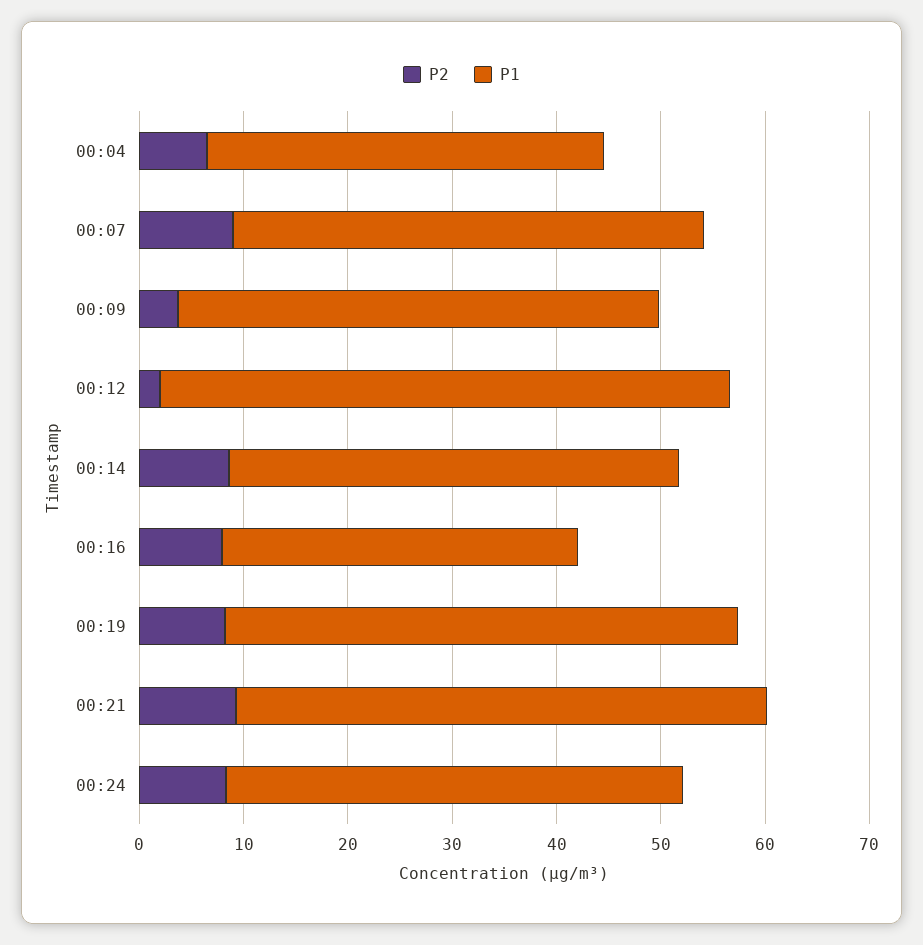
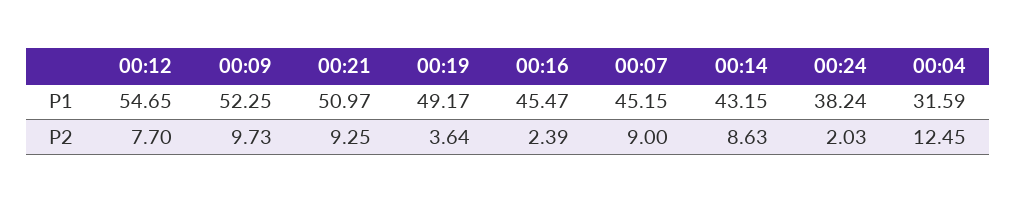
  {
    "P2": {
-     "00:04": 6,
+     "00:04": 12.45,
      "00:07": 9,
-     "00:09": 4,
+     "00:09": 9.73,
-     "00:12": 2,
+     "00:12": 7.7,
      "00:14": 8.63,
-     "00:16": 8,
+     "00:16": 2.39,
-     "00:19": 8,
+     "00:19": 3.64,
      "00:21": 9.25,
-     "00:24": 8
+     "00:24": 2.03
    },
    "P1": {
-     "00:04": 38,
+     "00:04": 31.59,
      "00:07": 45.15,
-     "00:09": 46,
+     "00:09": 52.25,
      "00:12": 54.65,
      "00:14": 43.15,
-     "00:16": 34,
+     "00:16": 45.47,
      "00:19": 49.17,
      "00:21": 50.97,
-     "00:24": 44
+     "00:24": 38.24
    }
  }

